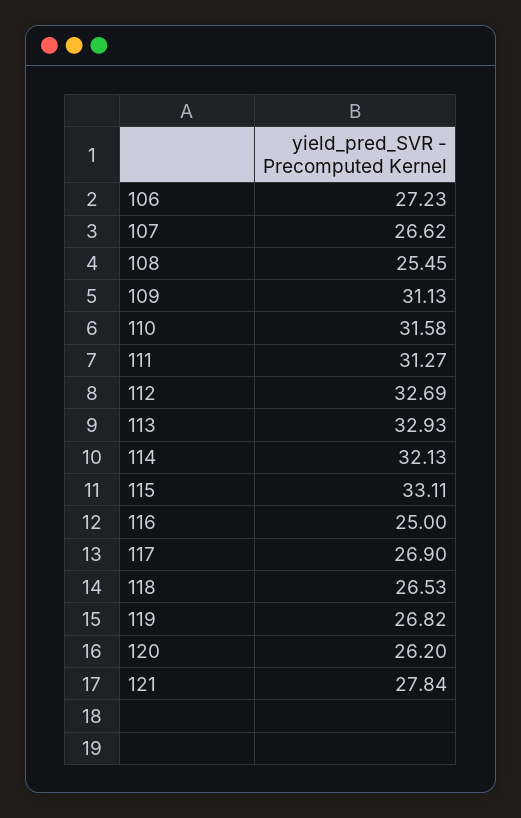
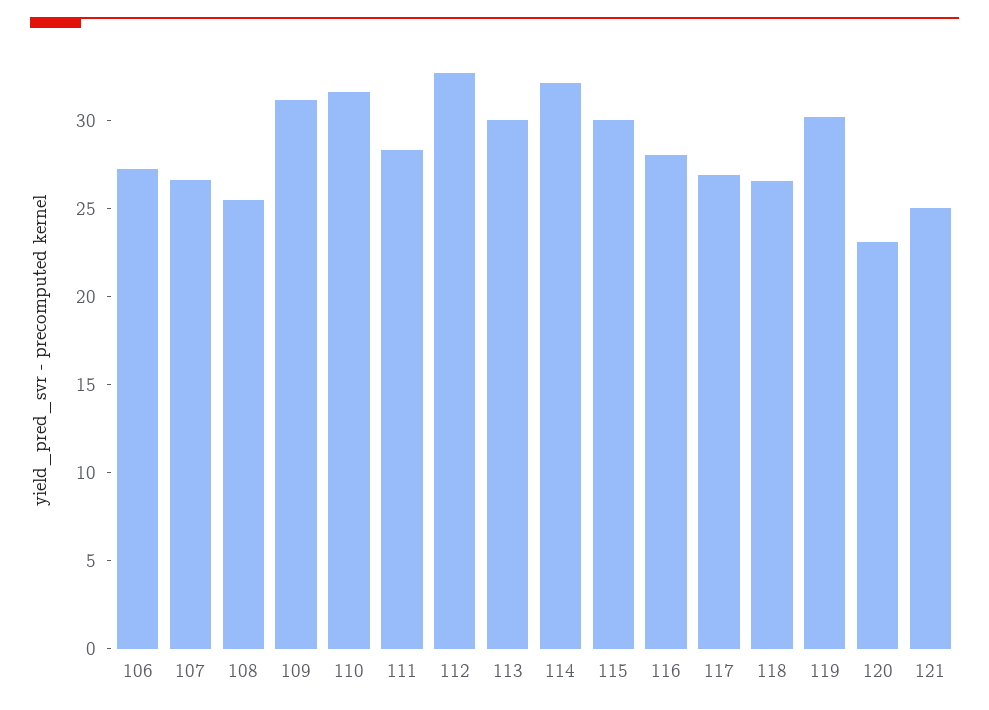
  {
    "106": 27.23,
    "107": 26.62,
    "108": 25.45,
    "109": 31.13,
    "110": 31.58,
-   "111": 31.27,
+   "111": 28,
    "112": 32.69,
-   "113": 32.93,
+   "113": 30,
    "114": 32.13,
-   "115": 33.11,
+   "115": 30,
-   "116": 25,
+   "116": 28,
    "117": 26.9,
    "118": 26.53,
-   "119": 26.82,
+   "119": 30,
-   "120": 26.2,
+   "120": 23,
-   "121": 27.84
+   "121": 25
  }

